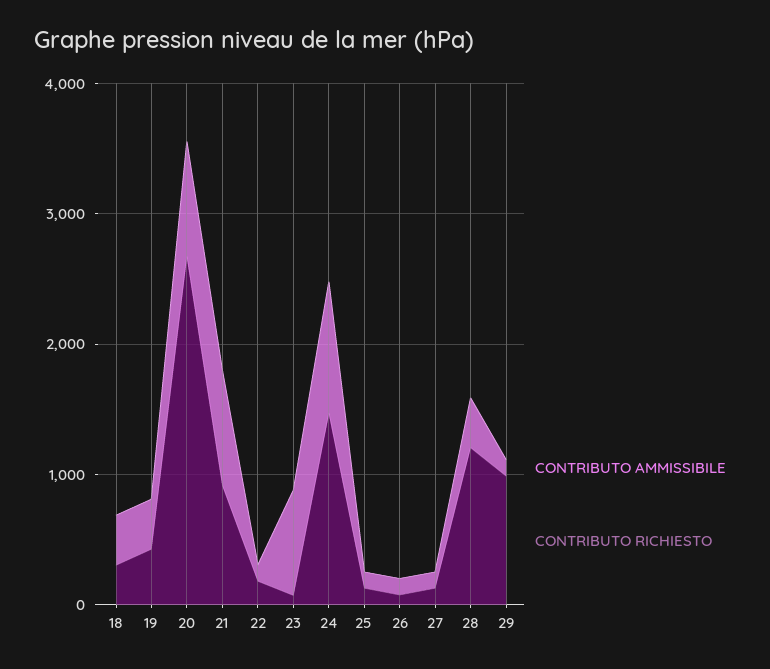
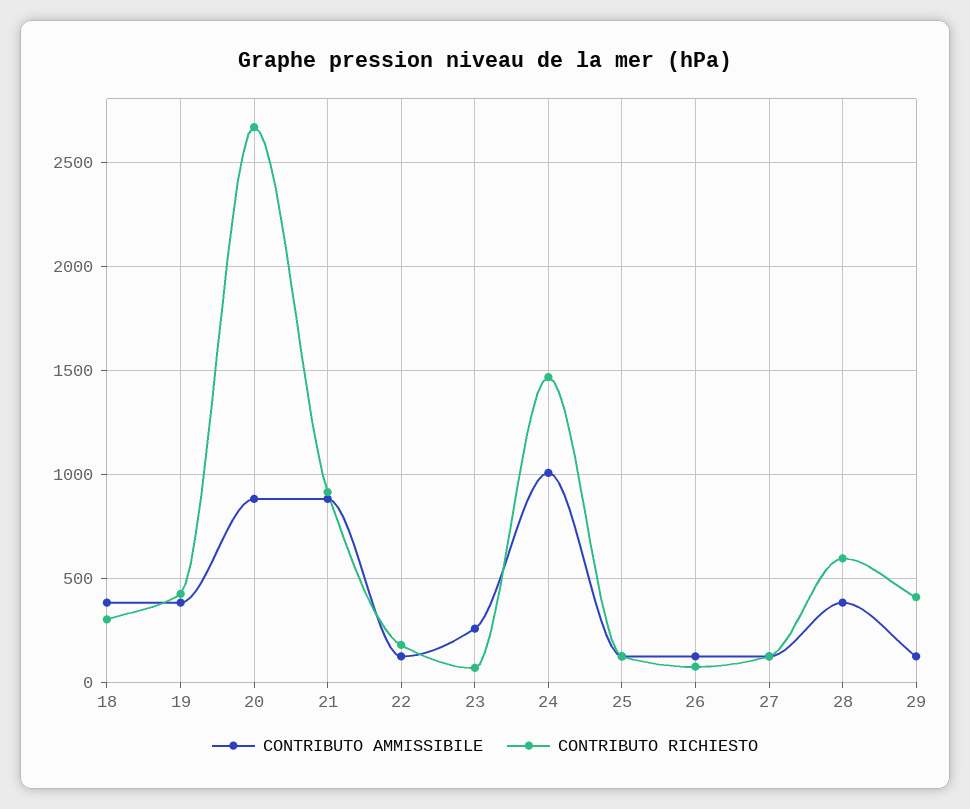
  {
    "CONTRIBUTO AMMISSIBILE": {
      "18": 400,
      "19": 400,
      "20": 900,
      "21": 900,
      "22": 150,
-     "23": 800,
+     "23": 250,
      "24": 1000,
      "25": 150,
      "26": 150,
      "27": 150,
      "28": 400,
      "29": 150
    },
    "CONTRIBUTO RICHIESTO": {
      "18": 300,
      "19": 450,
      "20": 2650,
      "21": 900,
      "22": 200,
      "23": 50,
      "24": 1450,
      "25": 150,
      "26": 100,
      "27": 150,
-     "28": 1200,
+     "28": 600,
-     "29": 1000
+     "29": 400
    }
  }

